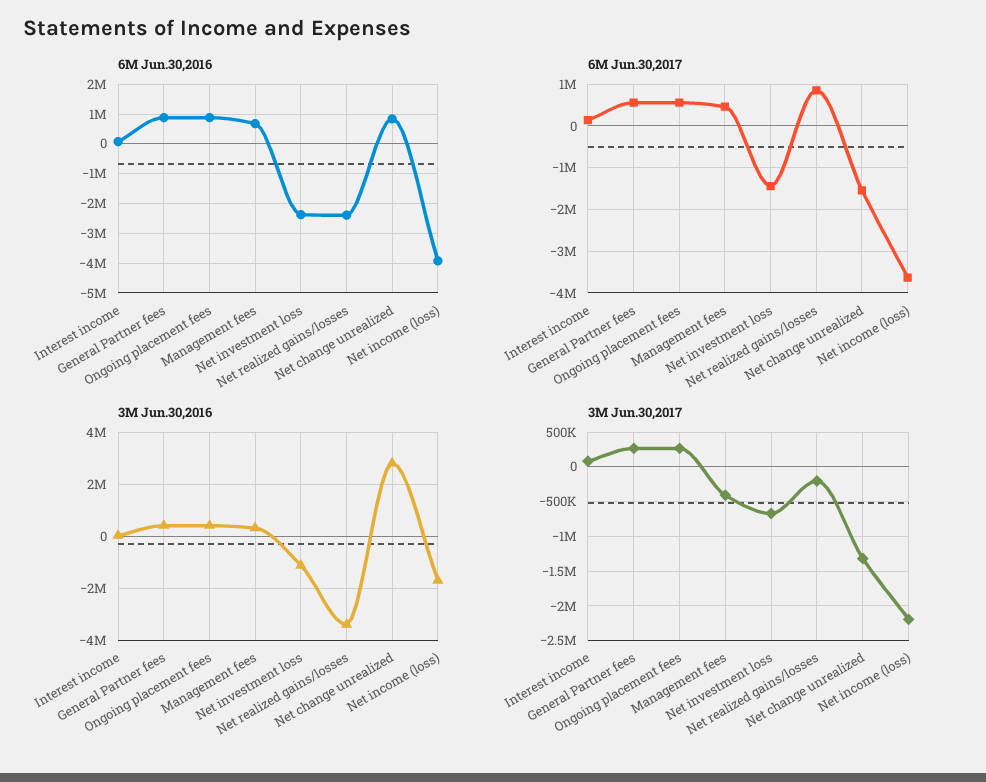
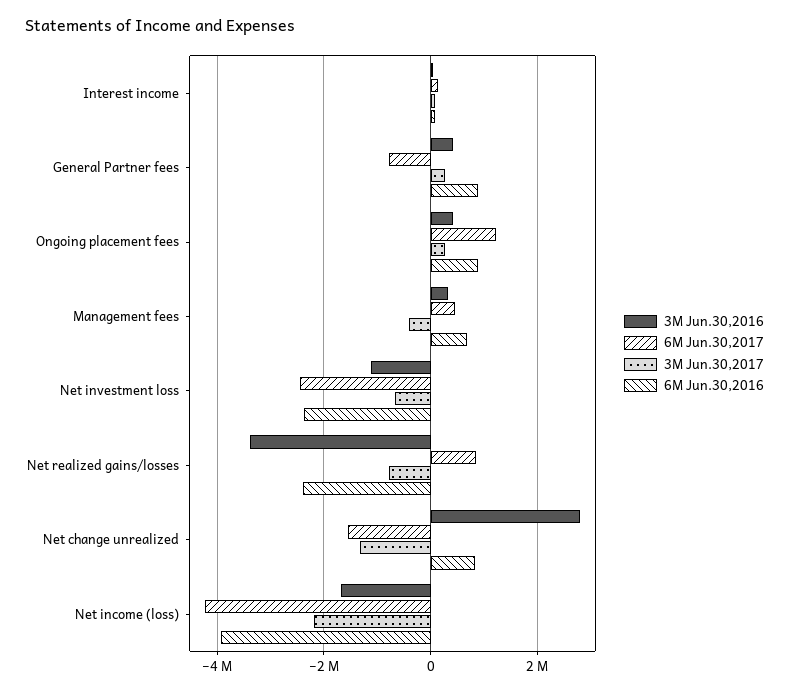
  {
    "6M Jun.30,2016": {
      "Interest income": 0,
      "General Partner fees": 800000,
      "Ongoing placement fees": 800000,
      "Management fees": 600000,
      "Net investment loss": -2400000,
      "Net realized gains/losses": -2400000,
      "Net change unrealized": 800000,
      "Net income (loss)": -4000000
    },
    "6M Jun.30,2017": {
      "Interest income": 200000,
-     "General Partner fees": 600000,
+     "General Partner fees": -800000,
-     "Ongoing placement fees": 600000,
+     "Ongoing placement fees": 1200000,
      "Management fees": 400000,
-     "Net investment loss": -1400000,
+     "Net investment loss": -2400000,
      "Net realized gains/losses": 800000,
      "Net change unrealized": -1600000,
-     "Net income (loss)": -3600000
+     "Net income (loss)": -4200000
    },
    "3M Jun.30,2016": {
      "Interest income": 0,
      "General Partner fees": 400000,
      "Ongoing placement fees": 400000,
      "Management fees": 400000,
      "Net investment loss": -1200000,
      "Net realized gains/losses": -3400000,
      "Net change unrealized": 2800000,
      "Net income (loss)": -1600000
    },
    "3M Jun.30,2017": {
      "Interest income": 100000,
      "General Partner fees": 300000,
      "Ongoing placement fees": 300000,
      "Management fees": -400000,
      "Net investment loss": -700000,
-     "Net realized gains/losses": -200000,
+     "Net realized gains/losses": -800000,
      "Net change unrealized": -1300000,
      "Net income (loss)": -2200000
    }
  }

